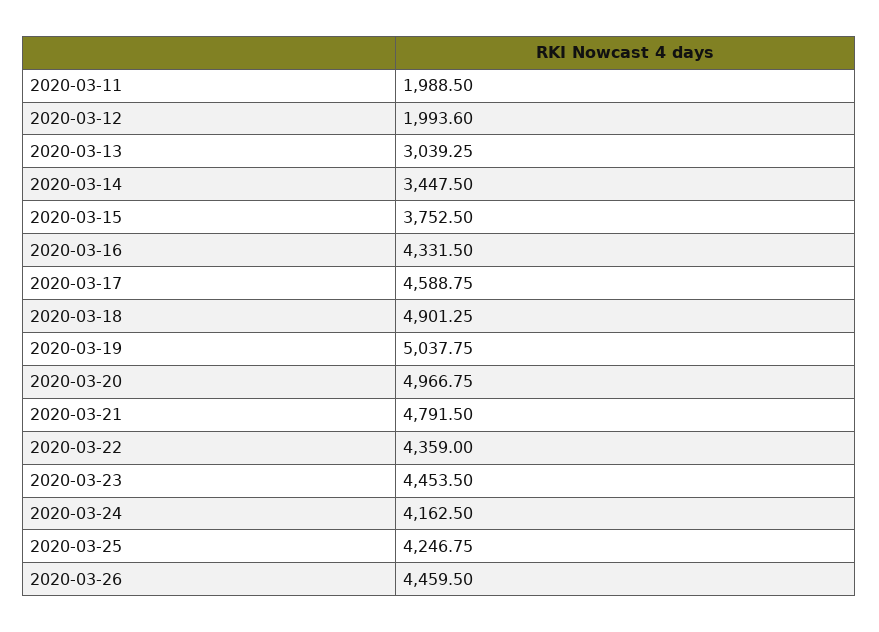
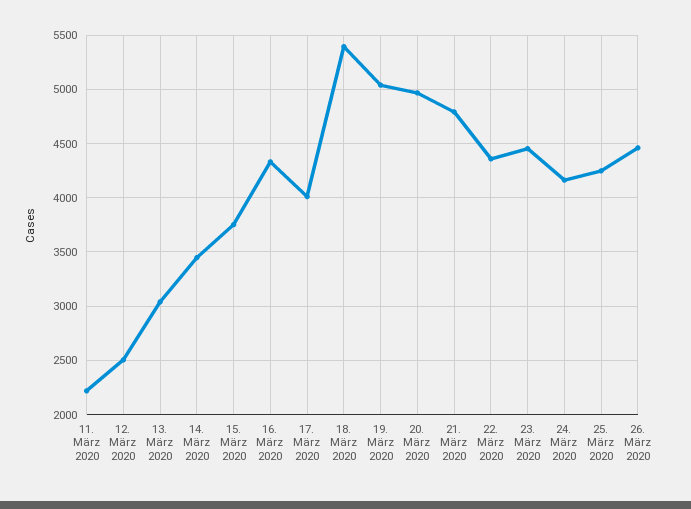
  {
-   "2020-03-11": 1988.5,
+   "2020-03-11": 2200,
-   "2020-03-12": 1993.6,
+   "2020-03-12": 2500,
    "2020-03-13": 3039.25,
    "2020-03-14": 3447.5,
    "2020-03-15": 3752.5,
    "2020-03-16": 4331.5,
-   "2020-03-17": 4588.75,
+   "2020-03-17": 4000,
-   "2020-03-18": 4901.25,
+   "2020-03-18": 5400,
    "2020-03-19": 5037.75,
    "2020-03-20": 4966.75,
    "2020-03-21": 4791.5,
    "2020-03-22": 4359,
    "2020-03-23": 4453.5,
    "2020-03-24": 4162.5,
    "2020-03-25": 4246.75,
    "2020-03-26": 4459.5
  }

